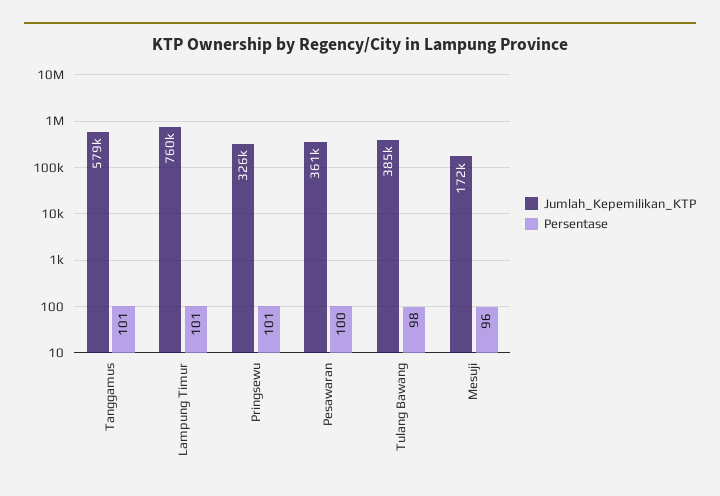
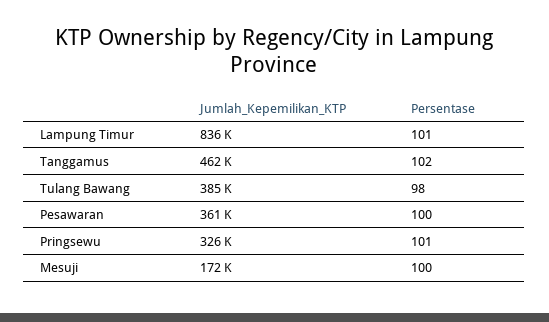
  {
    "Jumlah_Kepemilikan_KTP": {
-     "Tanggamus": 579000,
+     "Tanggamus": 462000,
-     "Lampung Timur": 760000,
+     "Lampung Timur": 836000,
      "Pringsewu": 326000,
      "Pesawaran": 361000,
      "Tulang Bawang": 385000,
      "Mesuji": 172000
    },
    "Persentase": {
-     "Tanggamus": 101,
+     "Tanggamus": 102,
      "Lampung Timur": 101,
      "Pringsewu": 101,
      "Pesawaran": 100,
      "Tulang Bawang": 98,
-     "Mesuji": 96
+     "Mesuji": 100
    }
  }

